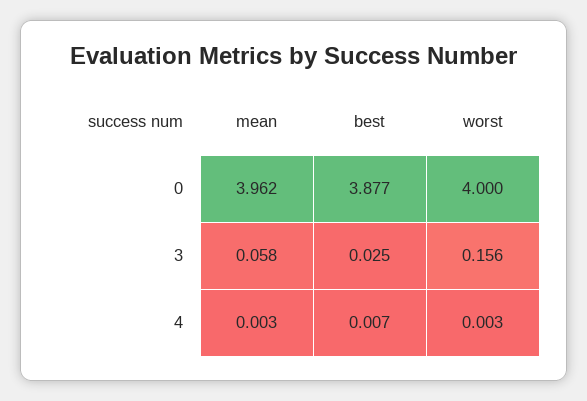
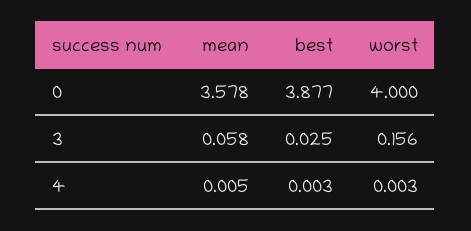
  {
    "mean": {
-     "0": 3.962,
+     "0": 3.578,
      "3": 0.058,
-     "4": 0.003
+     "4": 0.005
    },
    "best": {
      "0": 3.877,
      "3": 0.025,
-     "4": 0.007
+     "4": 0.003
    },
    "worst": {
      "0": 4,
      "3": 0.156,
      "4": 0.003
    }
  }

